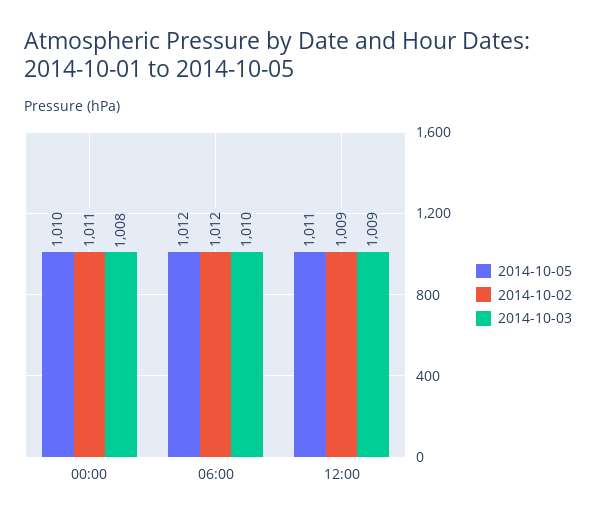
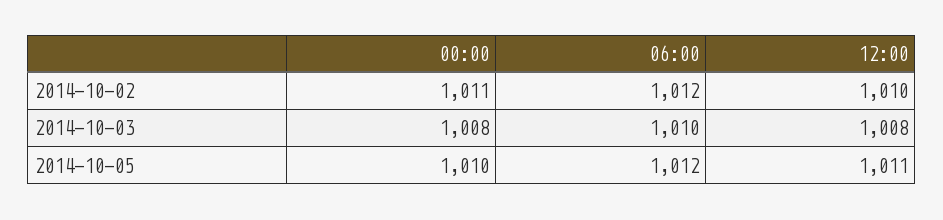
  {
    "2014-10-05": {
      "00:00": 1010,
      "06:00": 1012,
      "12:00": 1011
    },
    "2014-10-02": {
      "00:00": 1011,
      "06:00": 1012,
-     "12:00": 1009
+     "12:00": 1010
    },
    "2014-10-03": {
      "00:00": 1008,
      "06:00": 1010,
-     "12:00": 1009
+     "12:00": 1008
    }
  }

